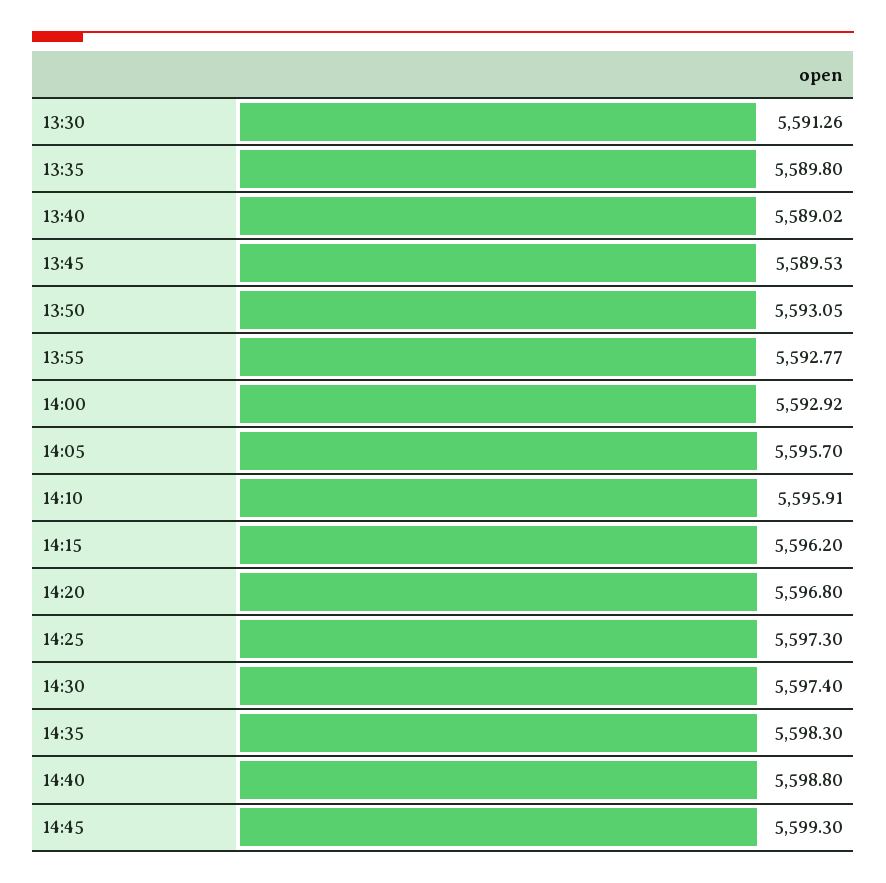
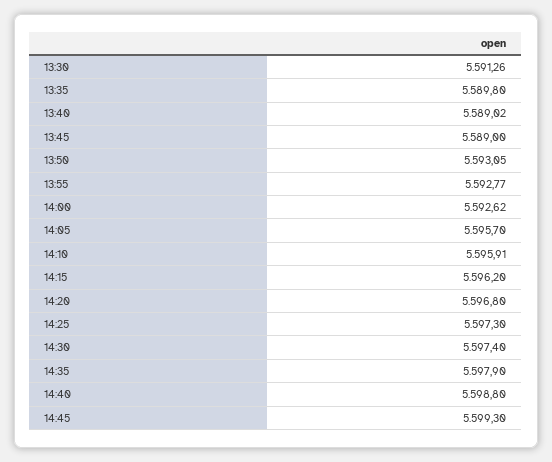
  {
    "13:30": 5591.26,
    "13:35": 5589.8,
    "13:40": 5589.02,
-   "13:45": 5589.53,
+   "13:45": 5589,
    "13:50": 5593.05,
    "13:55": 5592.77,
-   "14:00": 5592.92,
+   "14:00": 5592.62,
    "14:05": 5595.7,
    "14:10": 5595.91,
    "14:15": 5596.2,
    "14:20": 5596.8,
    "14:25": 5597.3,
    "14:30": 5597.4,
-   "14:35": 5598.3,
+   "14:35": 5597.9,
    "14:40": 5598.8,
    "14:45": 5599.3
  }

